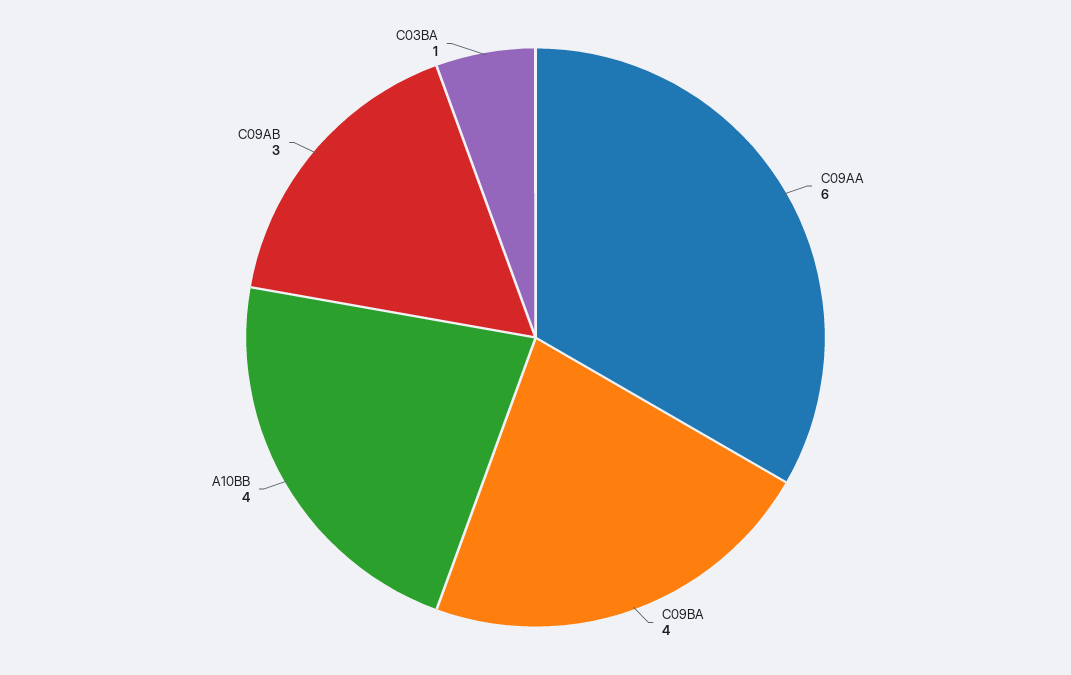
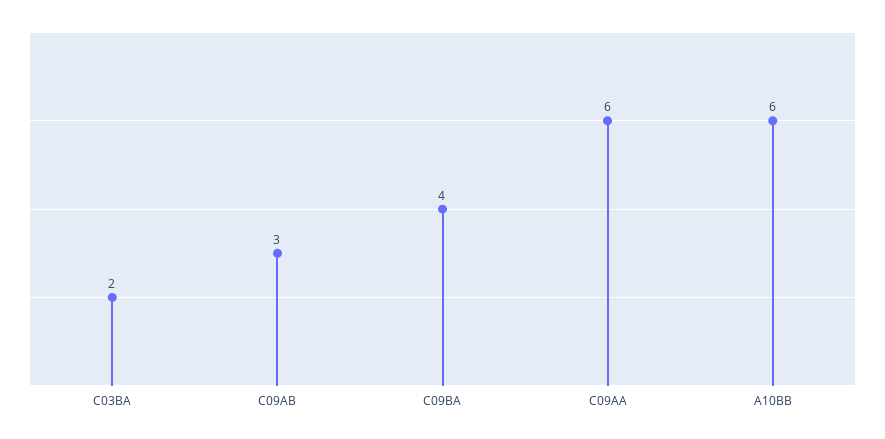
  {
    "C09AA": 6,
    "C09BA": 4,
-   "A10BB": 4,
+   "A10BB": 6,
    "C09AB": 3,
-   "C03BA": 1
+   "C03BA": 2
  }

